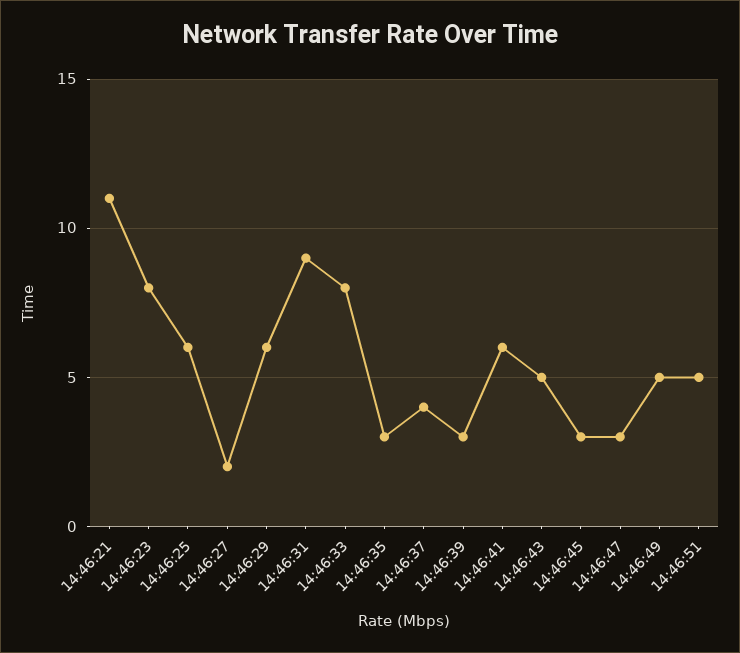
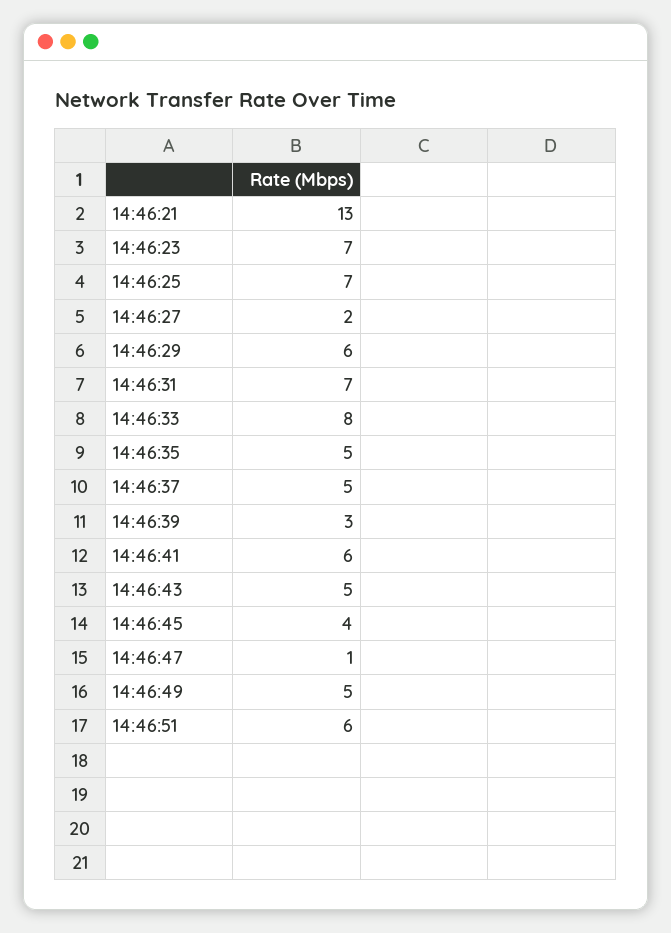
  {
-   "14:46:21": 11,
+   "14:46:21": 13,
-   "14:46:23": 8,
+   "14:46:23": 7,
-   "14:46:25": 6,
+   "14:46:25": 7,
    "14:46:27": 2,
    "14:46:29": 6,
-   "14:46:31": 9,
+   "14:46:31": 7,
    "14:46:33": 8,
-   "14:46:35": 3,
+   "14:46:35": 5,
-   "14:46:37": 4,
+   "14:46:37": 5,
    "14:46:39": 3,
    "14:46:41": 6,
    "14:46:43": 5,
-   "14:46:45": 3,
+   "14:46:45": 4,
-   "14:46:47": 3,
+   "14:46:47": 1,
    "14:46:49": 5,
-   "14:46:51": 5
+   "14:46:51": 6
  }

